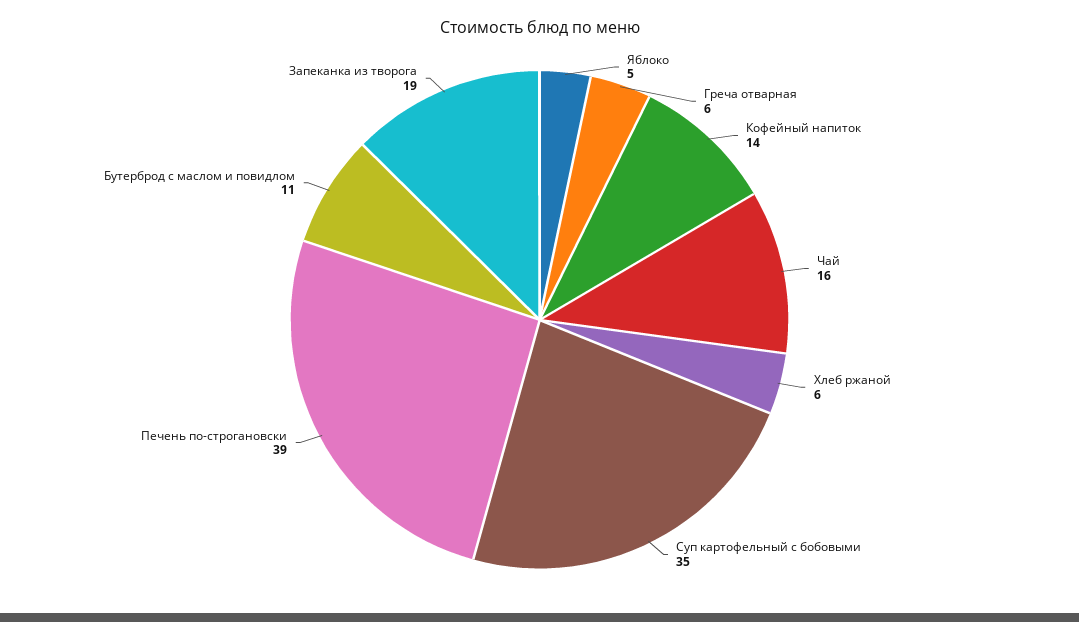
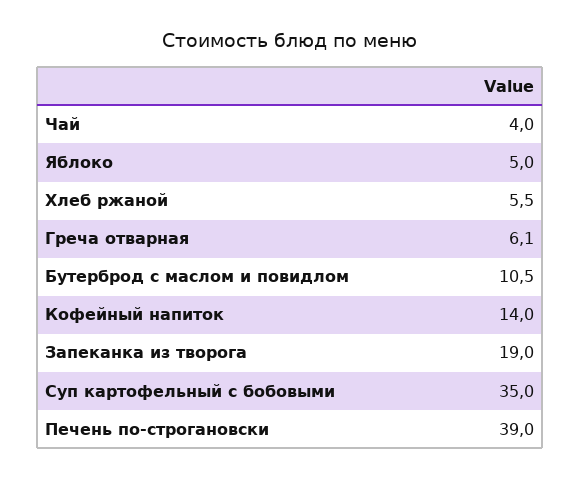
  {
    "Яблоко": 5,
    "Греча отварная": 6.1,
    "Кофейный напиток": 14,
-   "Чай": 16,
+   "Чай": 4,
    "Хлеб ржаной": 5.5,
    "Суп картофельный с бобовыми": 35,
    "Печень по-строгановски": 39,
    "Бутерброд с маслом и повидлом": 10.5,
    "Запеканка из творога": 19
  }

